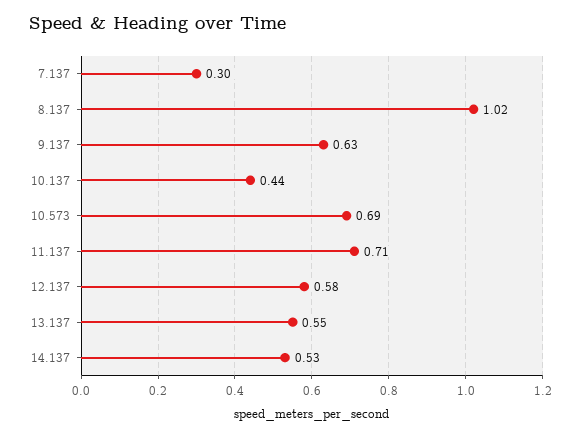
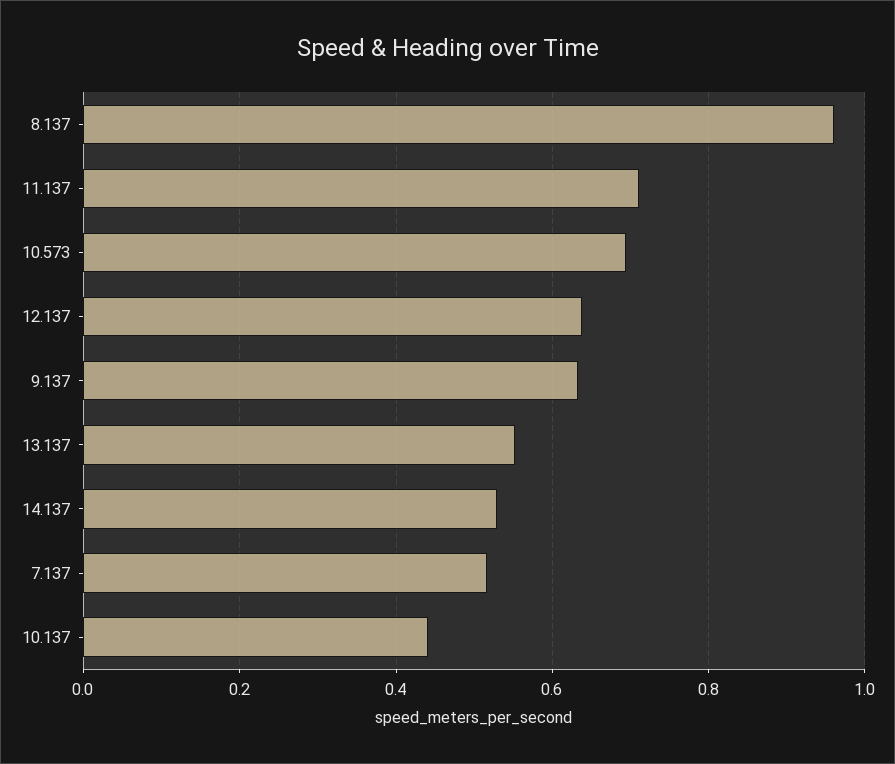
  {
-   "7.137": 0.3,
+   "7.137": 0.52,
-   "8.137": 1.02,
+   "8.137": 0.96,
    "9.137": 0.63,
    "10.137": 0.44,
    "10.573": 0.69,
    "11.137": 0.71,
-   "12.137": 0.58,
+   "12.137": 0.64,
    "13.137": 0.55,
    "14.137": 0.53
  }

